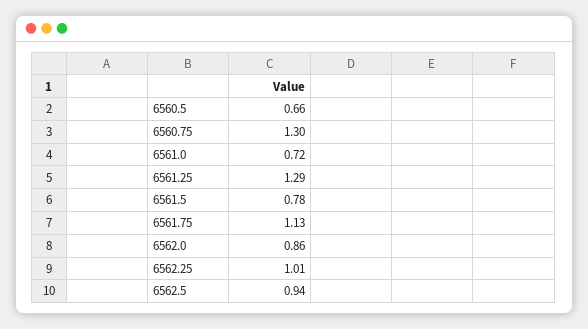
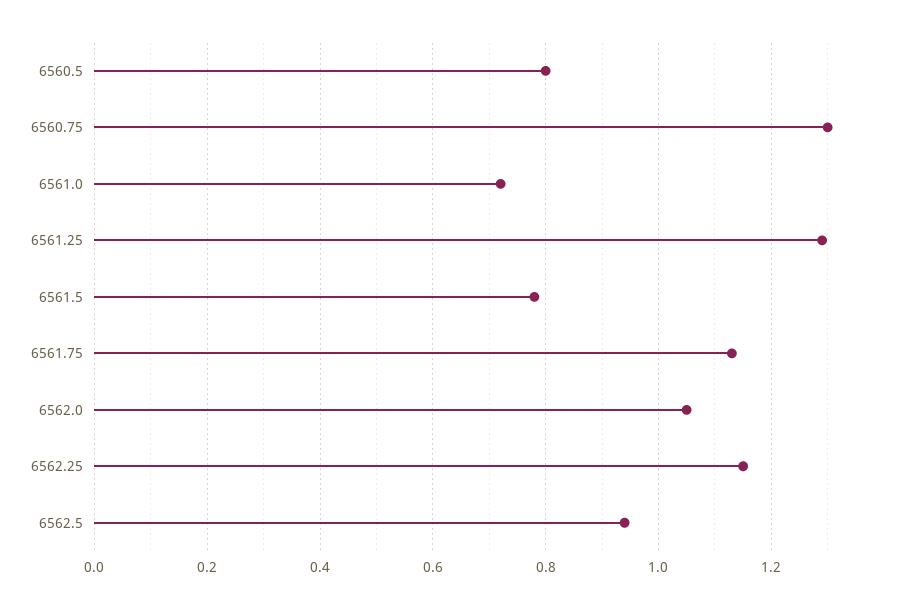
  {
-   "6560.5": 0.66,
+   "6560.5": 0.8,
    "6560.75": 1.3,
    "6561.0": 0.72,
    "6561.25": 1.29,
    "6561.5": 0.78,
    "6561.75": 1.13,
-   "6562.0": 0.86,
+   "6562.0": 1.05,
-   "6562.25": 1.01,
+   "6562.25": 1.15,
    "6562.5": 0.94
  }

